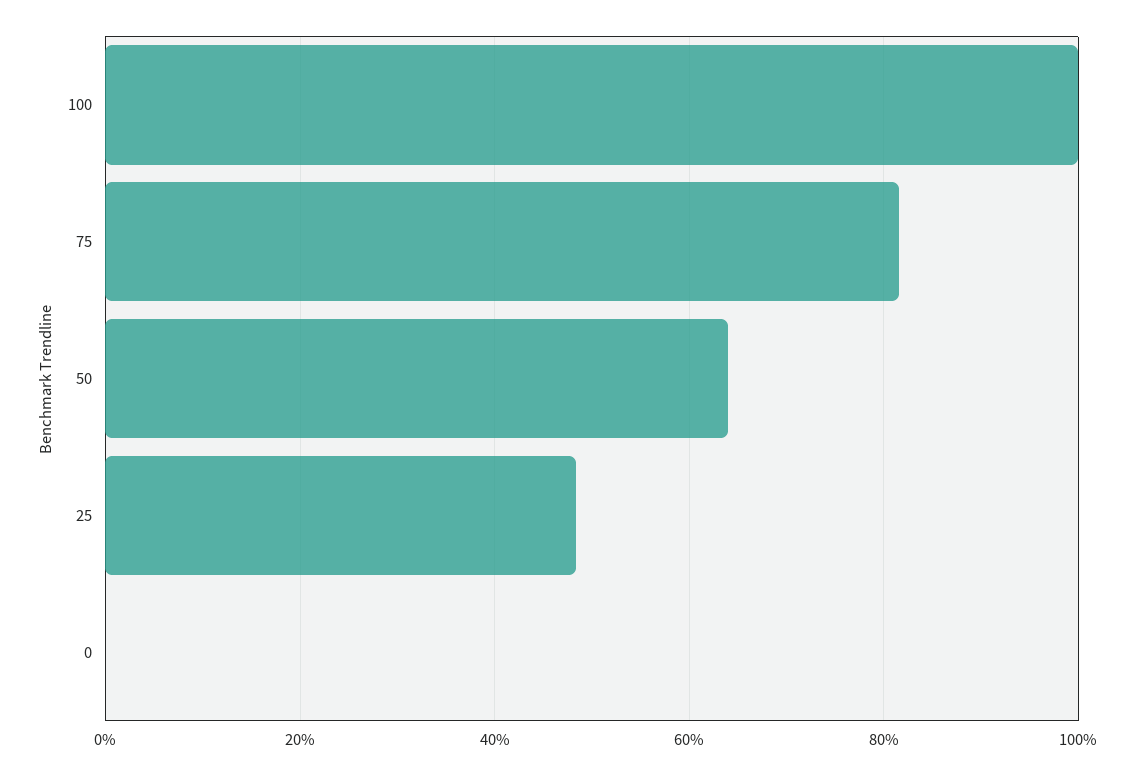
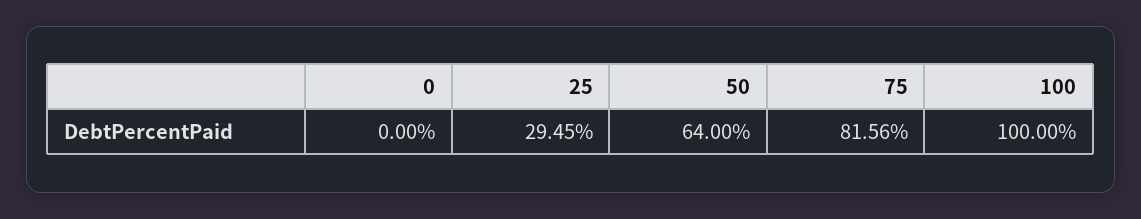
  {
    "100": 100,
    "75": 81.56,
    "50": 64,
-   "25": 48,
+   "25": 29.45,
    "0": 0
  }

